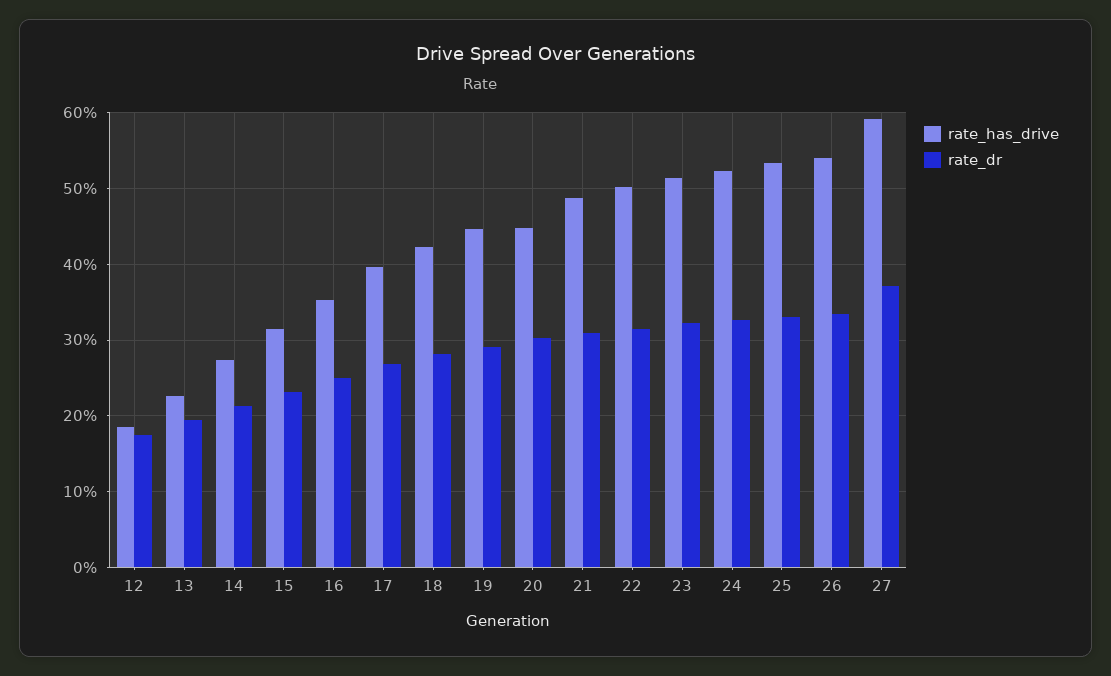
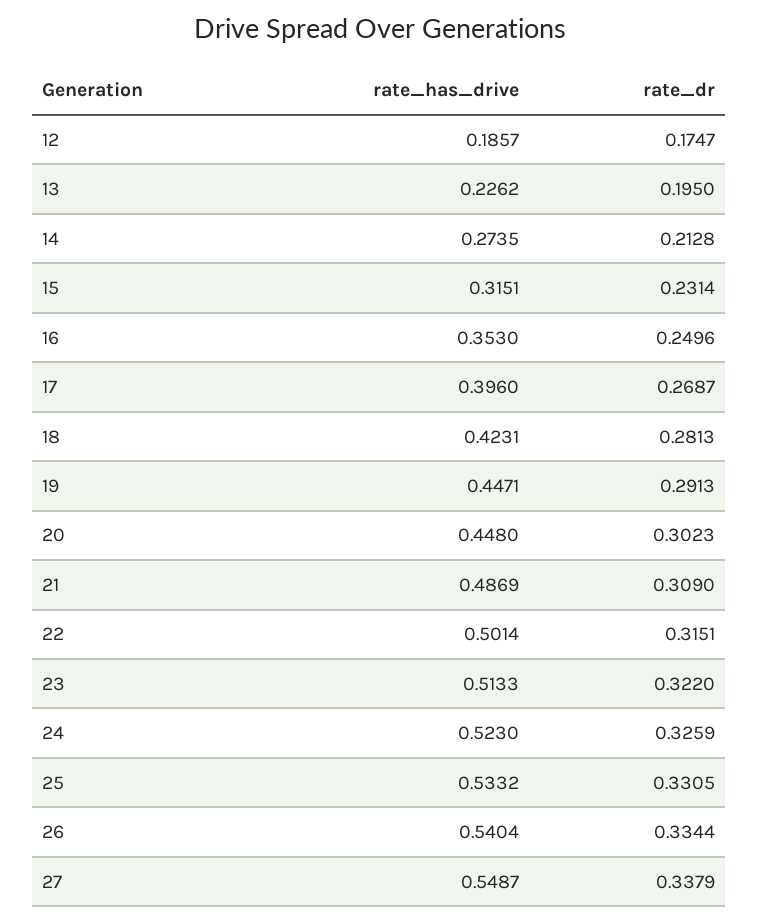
  {
    "rate_has_drive": {
      "12": 0.1857,
      "13": 0.2262,
      "14": 0.2735,
      "15": 0.3151,
      "16": 0.353,
      "17": 0.396,
      "18": 0.4231,
      "19": 0.4471,
      "20": 0.448,
      "21": 0.4869,
      "22": 0.5014,
      "23": 0.5133,
      "24": 0.523,
      "25": 0.5332,
      "26": 0.5404,
-     "27": 0.59
+     "27": 0.5487
    },
    "rate_dr": {
      "12": 0.1747,
      "13": 0.195,
      "14": 0.2128,
      "15": 0.2314,
      "16": 0.2496,
      "17": 0.2687,
      "18": 0.2813,
      "19": 0.2913,
      "20": 0.3023,
      "21": 0.309,
      "22": 0.3151,
      "23": 0.322,
      "24": 0.3259,
      "25": 0.3305,
      "26": 0.3344,
-     "27": 0.37
+     "27": 0.3379
    }
  }

